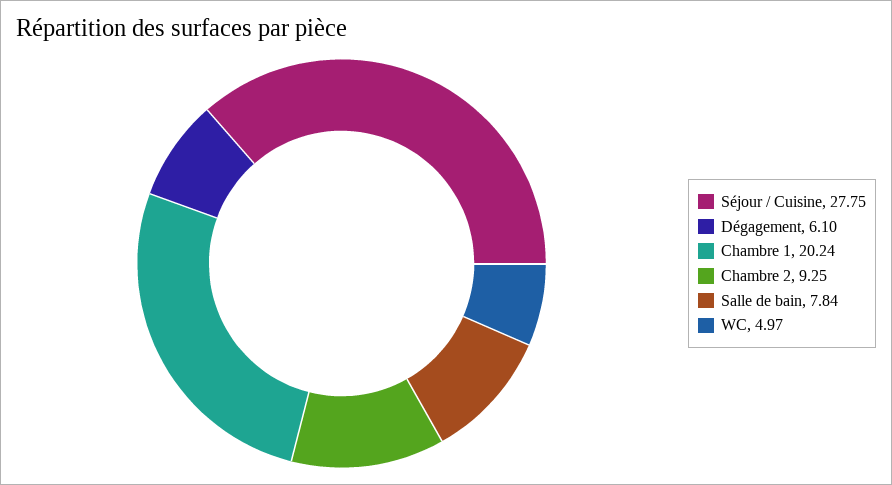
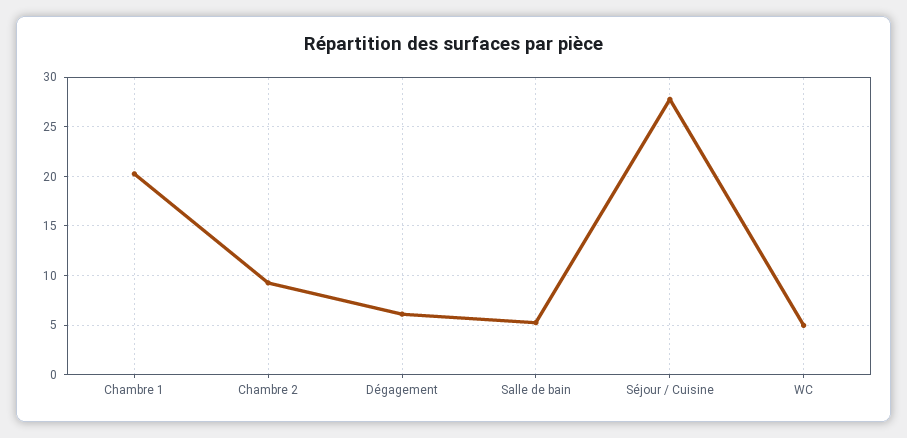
  {
    "Séjour / Cuisine": 27.75,
    "Dégagement": 6.1,
    "Chambre 1": 20.24,
    "Chambre 2": 9.25,
-   "Salle de bain": 7.84,
+   "Salle de bain": 5,
    "WC": 4.97
  }

